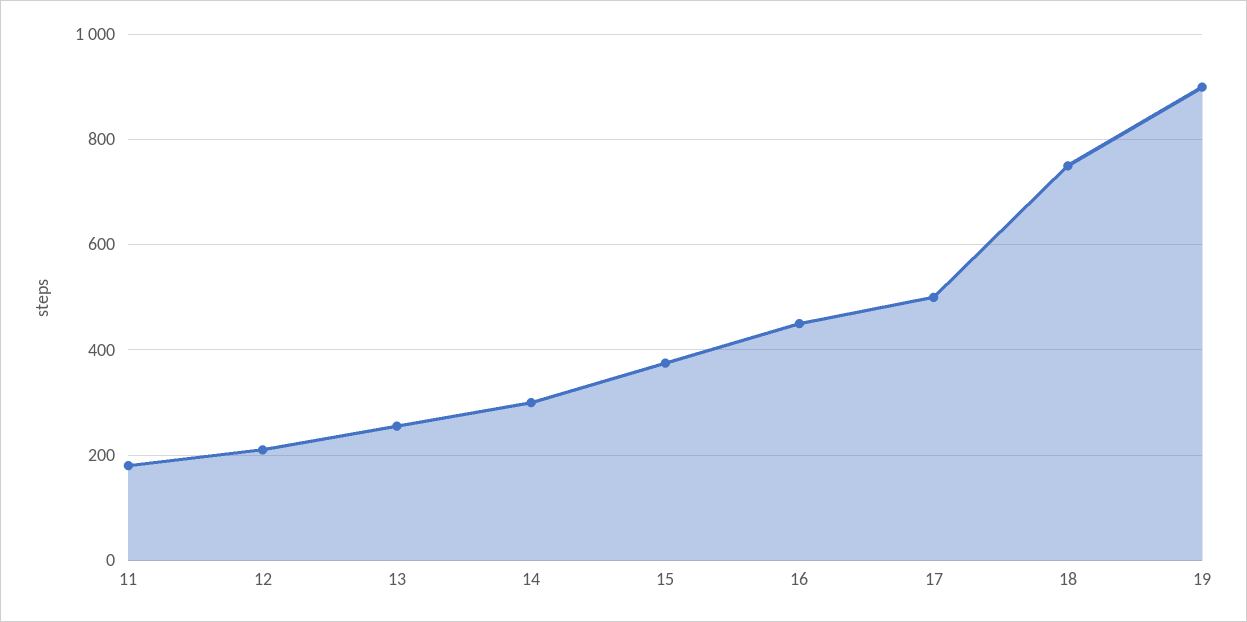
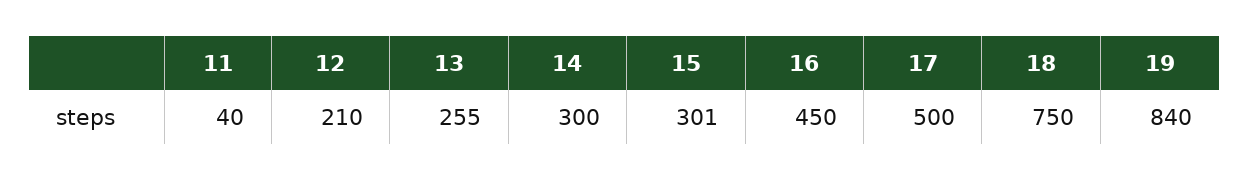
  {
-   "11": 180,
+   "11": 40,
    "12": 210,
    "13": 255,
    "14": 300,
-   "15": 380,
+   "15": 301,
    "16": 450,
    "17": 500,
    "18": 750,
-   "19": 900
+   "19": 840
  }

